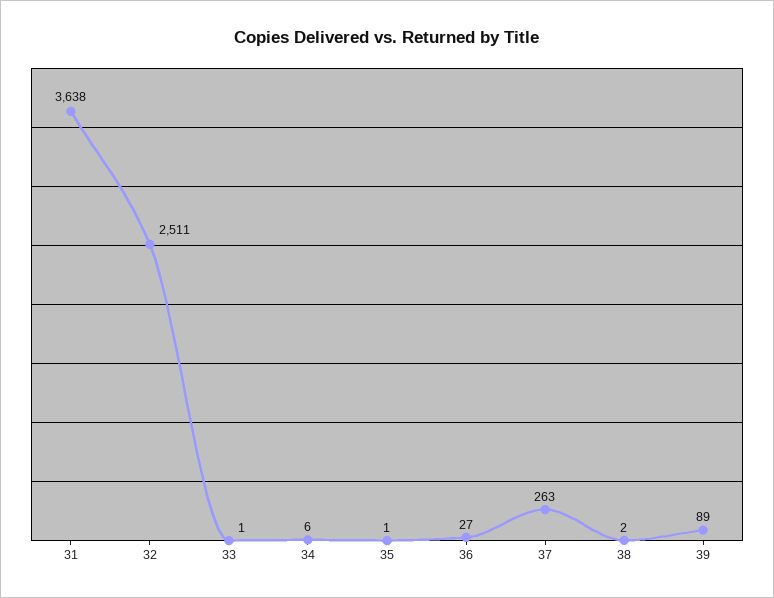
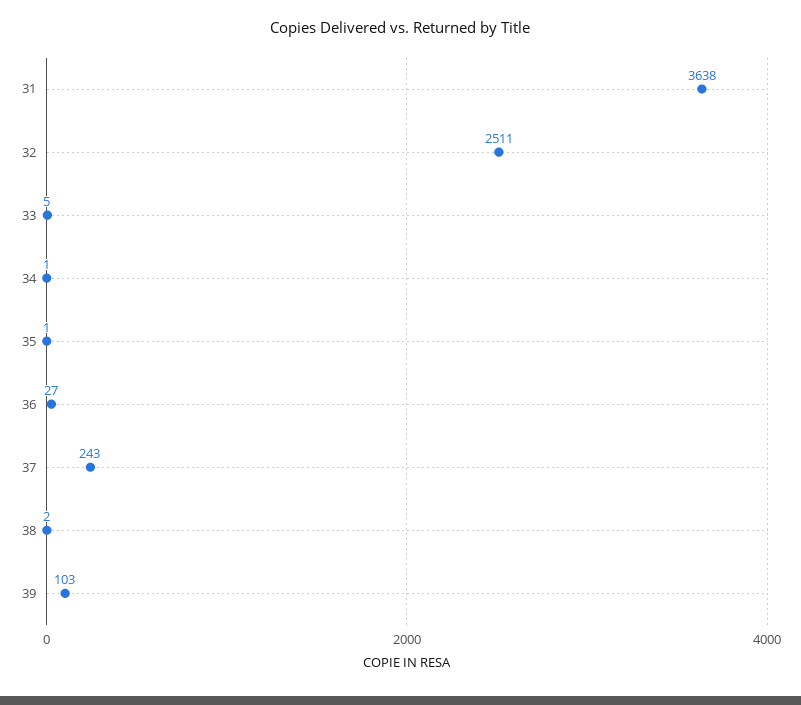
  {
    "31": 3638,
    "32": 2511,
-   "33": 1,
+   "33": 5,
-   "34": 6,
+   "34": 1,
    "35": 1,
    "36": 27,
-   "37": 263,
+   "37": 243,
    "38": 2,
-   "39": 89
+   "39": 103
  }

